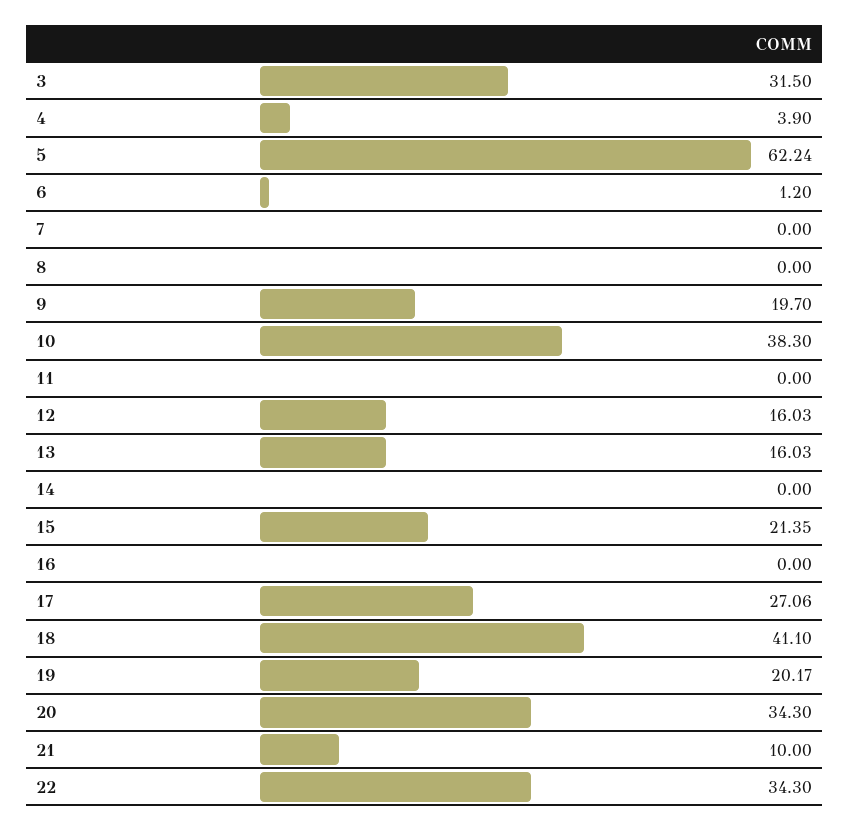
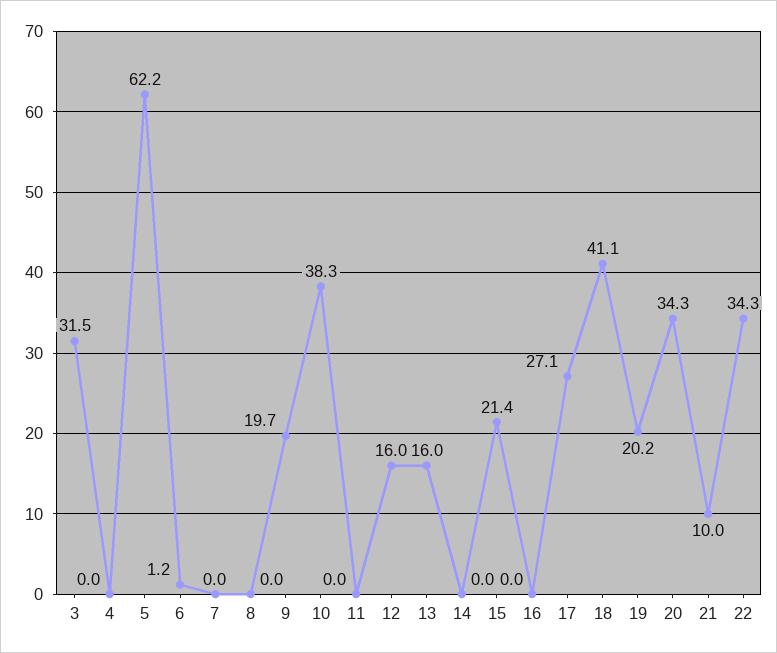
  {
    "3": 31.5,
-   "4": 3.9,
+   "4": 0,
    "5": 62.24,
    "6": 1.2,
    "7": 0,
    "8": 0,
    "9": 19.7,
    "10": 38.3,
    "11": 0,
    "12": 16.03,
    "13": 16.03,
    "14": 0,
    "15": 21.35,
    "16": 0,
    "17": 27.06,
    "18": 41.1,
    "19": 20.17,
    "20": 34.3,
    "21": 10,
    "22": 34.3
  }

